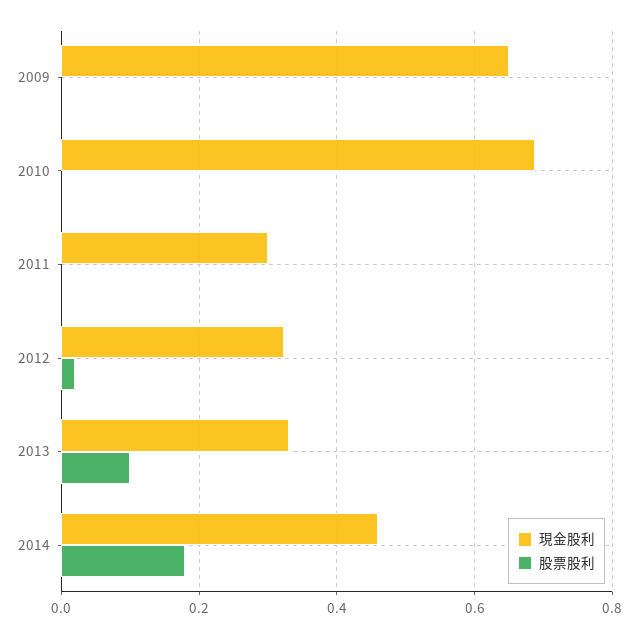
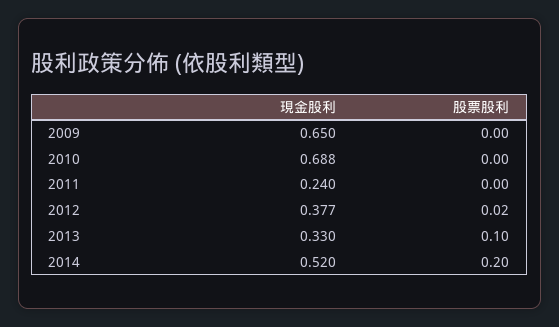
  {
    "現金股利": {
      "2009": 0.65,
      "2010": 0.688,
-     "2011": 0.3,
+     "2011": 0.24,
-     "2012": 0.32,
+     "2012": 0.377,
      "2013": 0.33,
-     "2014": 0.46
+     "2014": 0.52
    },
    "股票股利": {
      "2009": 0,
      "2010": 0,
      "2011": 0,
      "2012": 0.02,
      "2013": 0.1,
-     "2014": 0.18
+     "2014": 0.2
    }
  }

